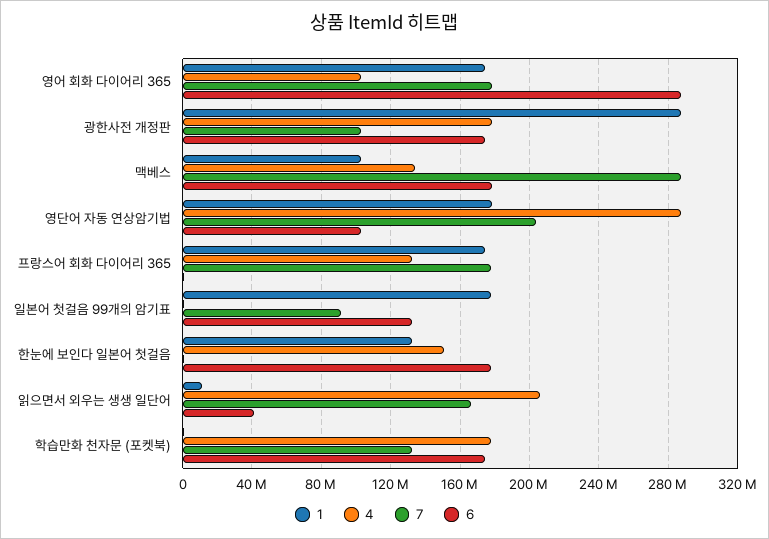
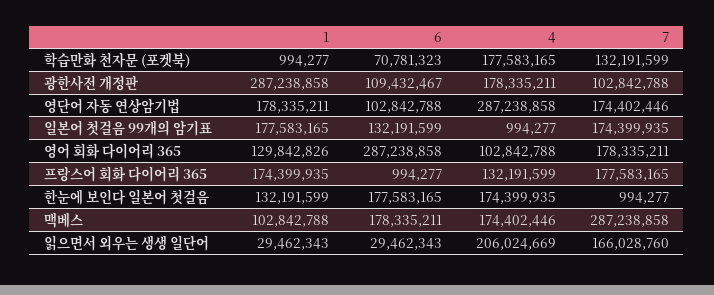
  {
    "1": {
-     "영어 회화 다이어리 365": 175000000,
+     "영어 회화 다이어리 365": 129842826,
      "광한사전 개정판": 287238858,
      "맥베스": 102842788,
      "영단어 자동 연상암기법": 178335211,
      "프랑스어 회화 다이어리 365": 174399935,
      "일본어 첫걸음 99개의 암기표": 177583165,
      "한눈에 보인다 일본어 첫걸음": 132191599,
-     "읽으면서 외우는 생생 일단어": 10000000,
+     "읽으면서 외우는 생생 일단어": 29462343,
      "학습만화 천자문 (포켓북)": 994277
    },
    "4": {
      "영어 회화 다이어리 365": 102842788,
      "광한사전 개정판": 178335211,
-     "맥베스": 135000000,
+     "맥베스": 174402446,
      "영단어 자동 연상암기법": 287238858,
      "프랑스어 회화 다이어리 365": 132191599,
      "일본어 첫걸음 99개의 암기표": 994277,
-     "한눈에 보인다 일본어 첫걸음": 150000000,
+     "한눈에 보인다 일본어 첫걸음": 174399935,
      "읽으면서 외우는 생생 일단어": 206024669,
      "학습만화 천자문 (포켓북)": 177583165
    },
    "7": {
      "영어 회화 다이어리 365": 178335211,
      "광한사전 개정판": 102842788,
      "맥베스": 287238858,
-     "영단어 자동 연상암기법": 205000000,
+     "영단어 자동 연상암기법": 174402446,
      "프랑스어 회화 다이어리 365": 177583165,
-     "일본어 첫걸음 99개의 암기표": 90000000,
+     "일본어 첫걸음 99개의 암기표": 174399935,
      "한눈에 보인다 일본어 첫걸음": 994277,
      "읽으면서 외우는 생생 일단어": 166028760,
      "학습만화 천자문 (포켓북)": 132191599
    },
    "6": {
      "영어 회화 다이어리 365": 287238858,
-     "광한사전 개정판": 175000000,
+     "광한사전 개정판": 109432467,
      "맥베스": 178335211,
      "영단어 자동 연상암기법": 102842788,
      "프랑스어 회화 다이어리 365": 994277,
      "일본어 첫걸음 99개의 암기표": 132191599,
      "한눈에 보인다 일본어 첫걸음": 177583165,
-     "읽으면서 외우는 생생 일단어": 40000000,
+     "읽으면서 외우는 생생 일단어": 29462343,
-     "학습만화 천자문 (포켓북)": 175000000
+     "학습만화 천자문 (포켓북)": 70781323
    }
  }

